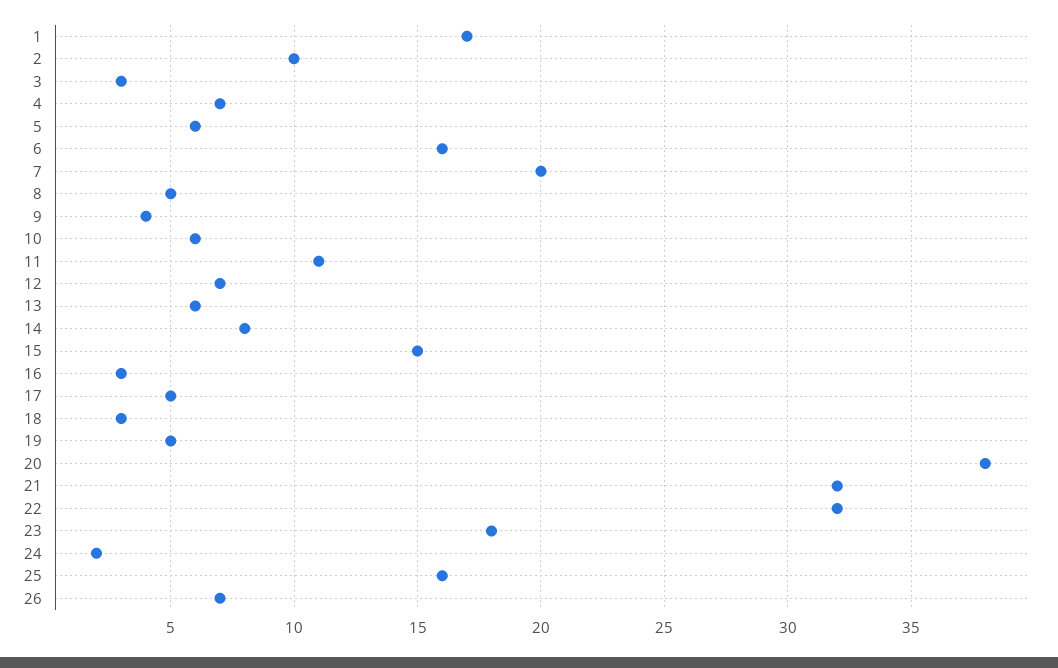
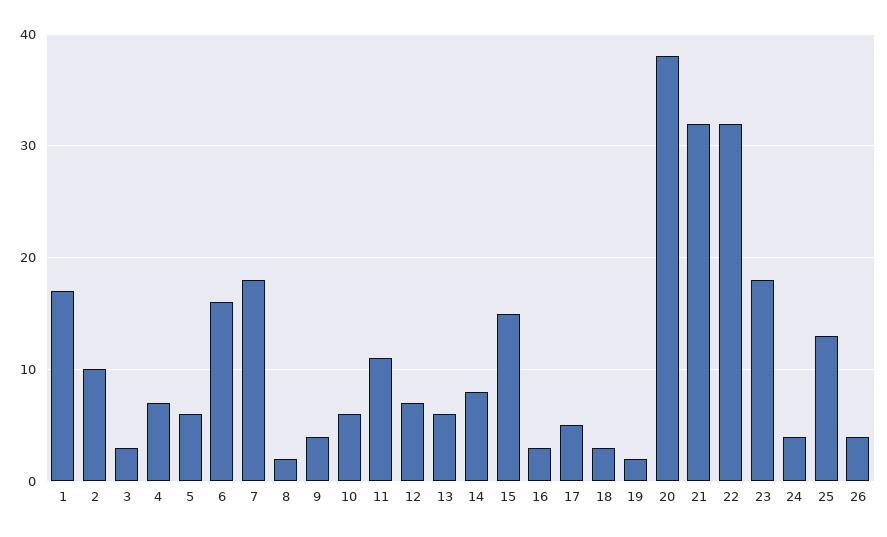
  {
    "1": 17,
    "2": 10,
    "3": 3,
    "4": 7,
    "5": 6,
    "6": 16,
-   "7": 20,
+   "7": 18,
-   "8": 5,
+   "8": 2,
    "9": 4,
    "10": 6,
    "11": 11,
    "12": 7,
    "13": 6,
    "14": 8,
    "15": 15,
    "16": 3,
    "17": 5,
    "18": 3,
-   "19": 5,
+   "19": 2,
    "20": 38,
    "21": 32,
    "22": 32,
    "23": 18,
-   "24": 2,
+   "24": 4,
-   "25": 16,
+   "25": 13,
-   "26": 7
+   "26": 4
  }

